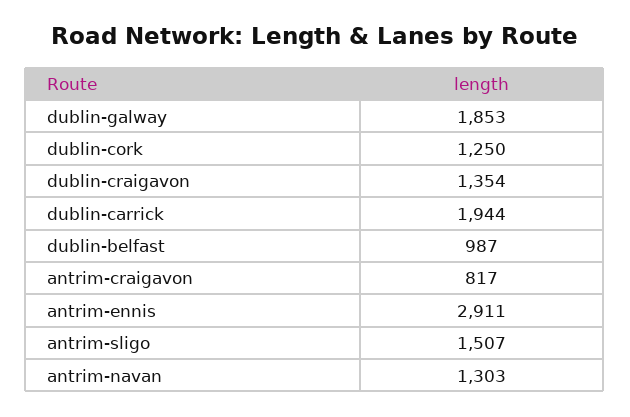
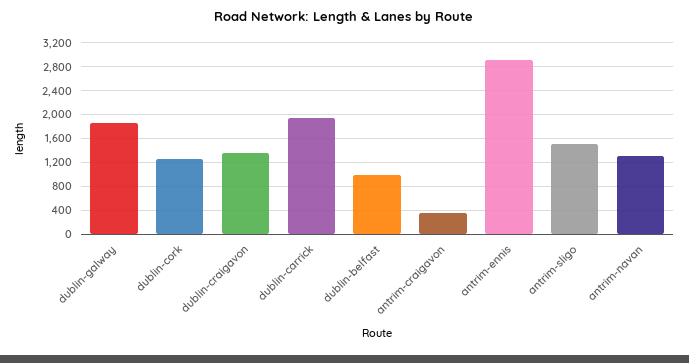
  {
    "dublin-galway": 1853,
    "dublin-cork": 1250,
    "dublin-craigavon": 1354,
    "dublin-carrick": 1944,
    "dublin-belfast": 987,
-   "antrim-craigavon": 817,
+   "antrim-craigavon": 400,
    "antrim-ennis": 2911,
    "antrim-sligo": 1507,
    "antrim-navan": 1303
  }

